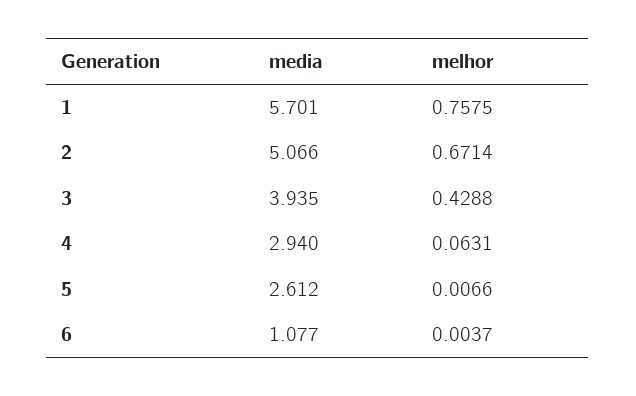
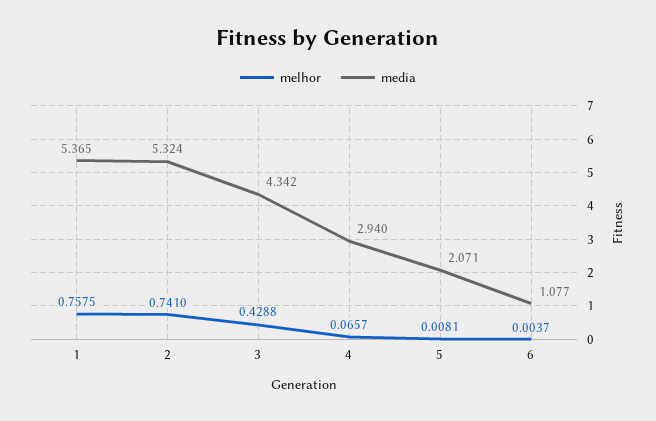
  {
    "media": {
-     "1": 5.701,
+     "1": 5.365,
-     "2": 5.066,
+     "2": 5.324,
-     "3": 3.935,
+     "3": 4.342,
      "4": 2.94,
-     "5": 2.612,
+     "5": 2.071,
      "6": 1.077
    },
    "melhor": {
      "1": 0.7575,
-     "2": 0.6714,
+     "2": 0.741,
      "3": 0.4288,
-     "4": 0.0631,
+     "4": 0.0657,
-     "5": 0.0066,
+     "5": 0.0081,
      "6": 0.0037
    }
  }

